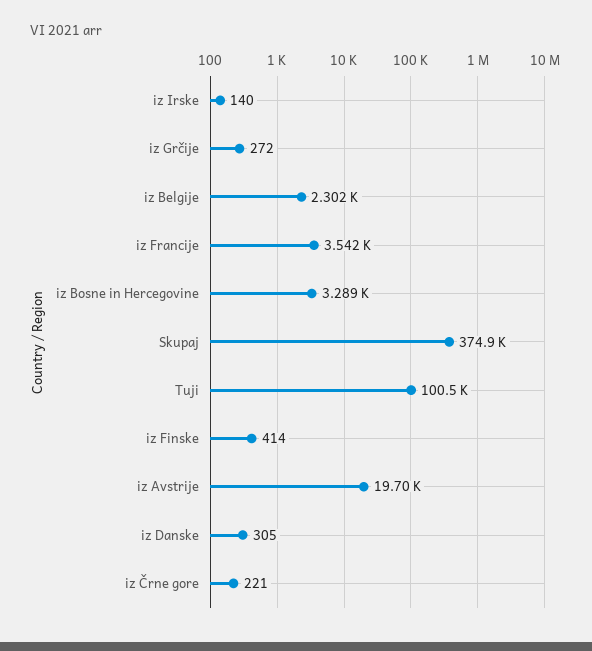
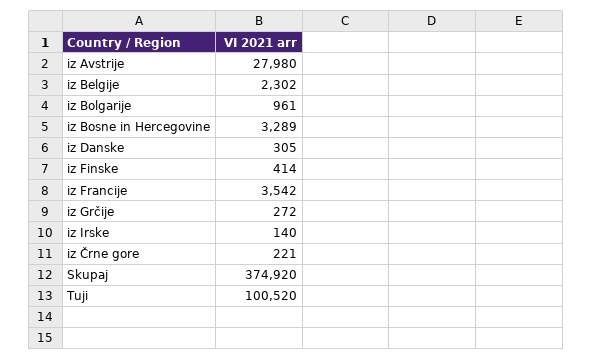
  {
    "iz Irske": 140,
    "iz Grčije": 272,
    "iz Belgije": 2302,
    "iz Francije": 3542,
    "iz Bosne in Hercegovine": 3289,
    "Skupaj": 374920,
    "Tuji": 100520,
    "iz Finske": 414,
-   "iz Avstrije": 19700,
+   "iz Avstrije": 27980,
    "iz Danske": 305,
-   "iz Črne gore": 221
+   "iz Črne gore": 221,
+   "iz Bolgarije": 961
  }

